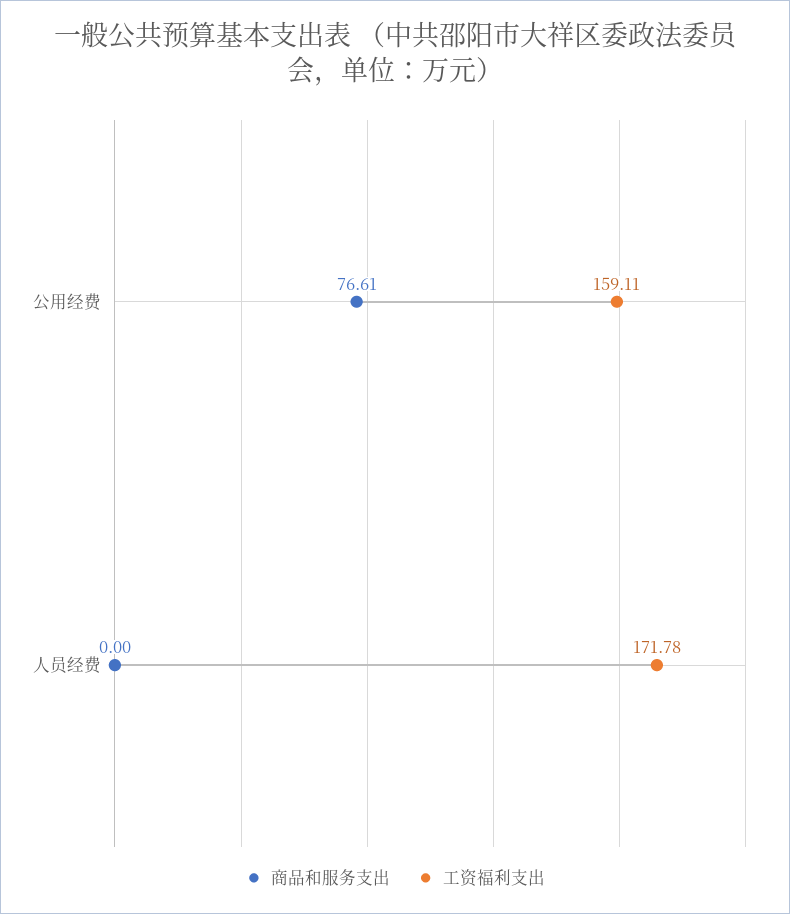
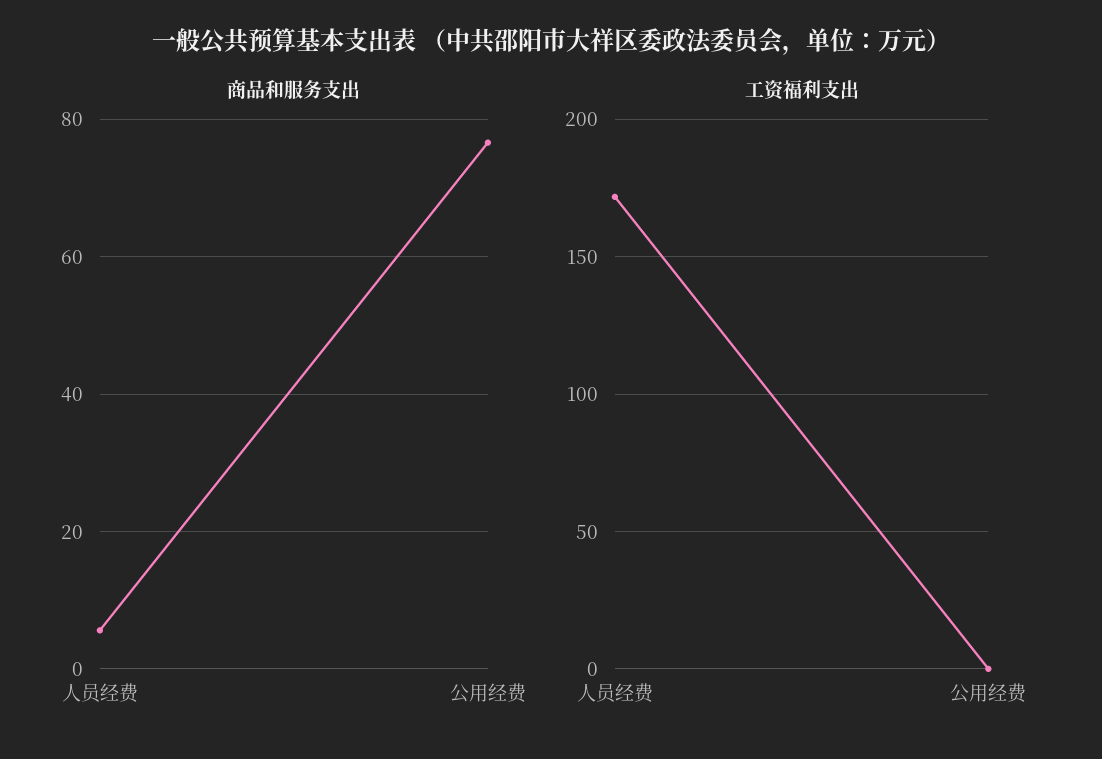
  {
    "商品和服务支出": {
      "公用经费": 76.61,
-     "人员经费": 0
+     "人员经费": 6
    },
    "工资福利支出": {
-     "公用经费": 159.11,
+     "公用经费": 0,
      "人员经费": 171.78
    }
  }

